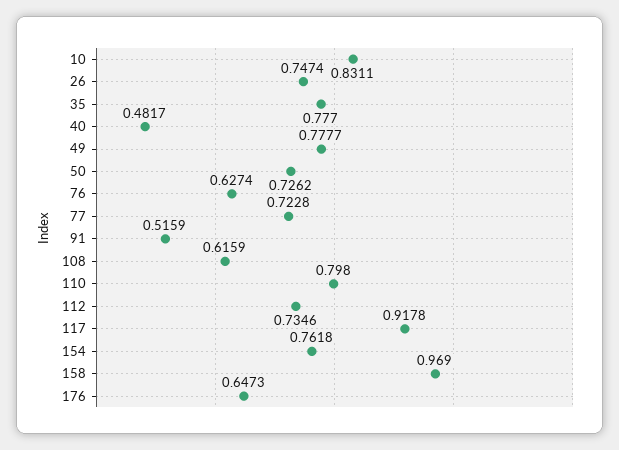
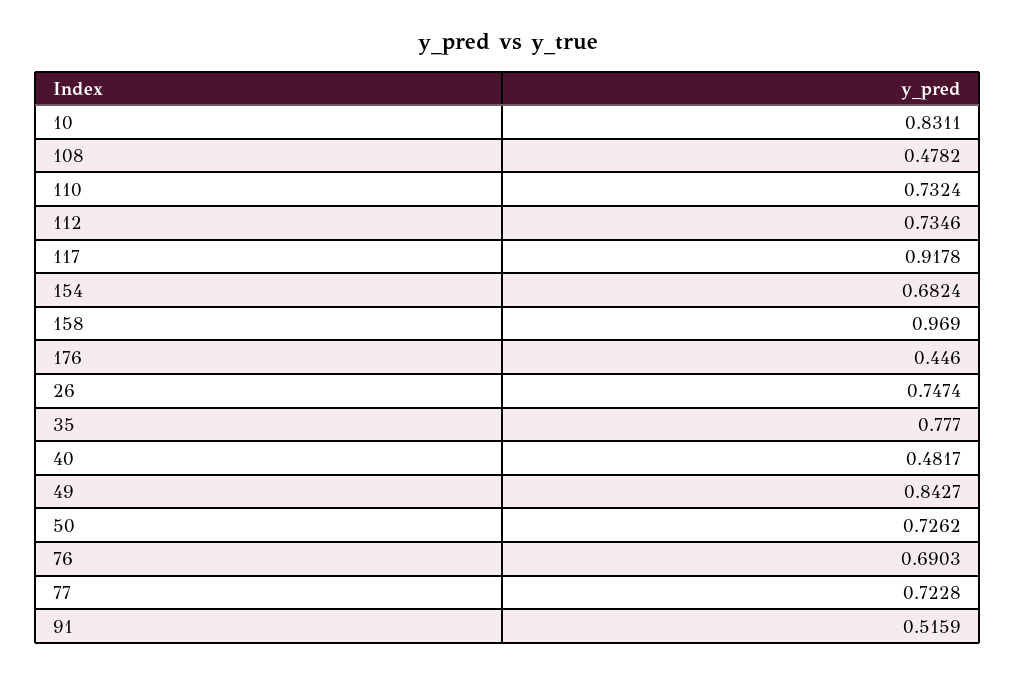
  {
    "10": 0.8311,
    "26": 0.7474,
    "35": 0.777,
    "40": 0.4817,
-   "49": 0.7777,
+   "49": 0.8427,
    "50": 0.7262,
-   "76": 0.6274,
+   "76": 0.6903,
    "77": 0.7228,
    "91": 0.5159,
-   "108": 0.6159,
+   "108": 0.4782,
-   "110": 0.798,
+   "110": 0.7324,
    "112": 0.7346,
    "117": 0.9178,
-   "154": 0.7618,
+   "154": 0.6824,
    "158": 0.969,
-   "176": 0.6473
+   "176": 0.446
  }

